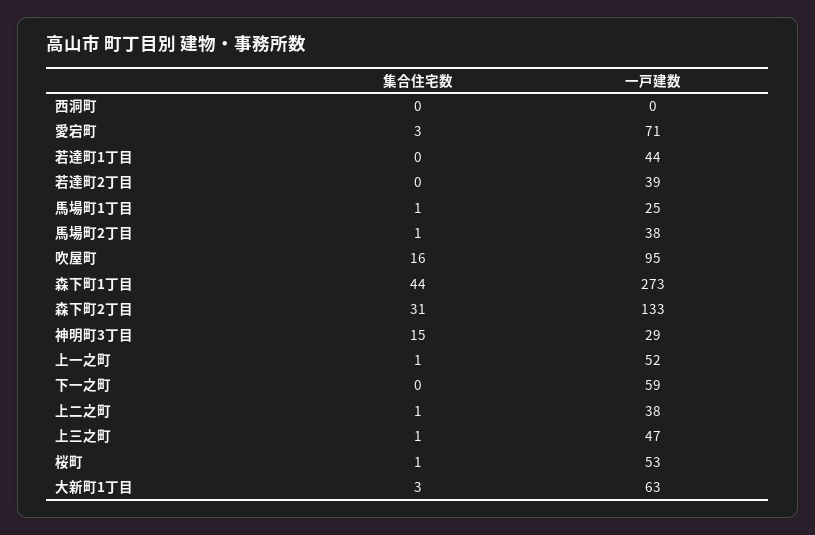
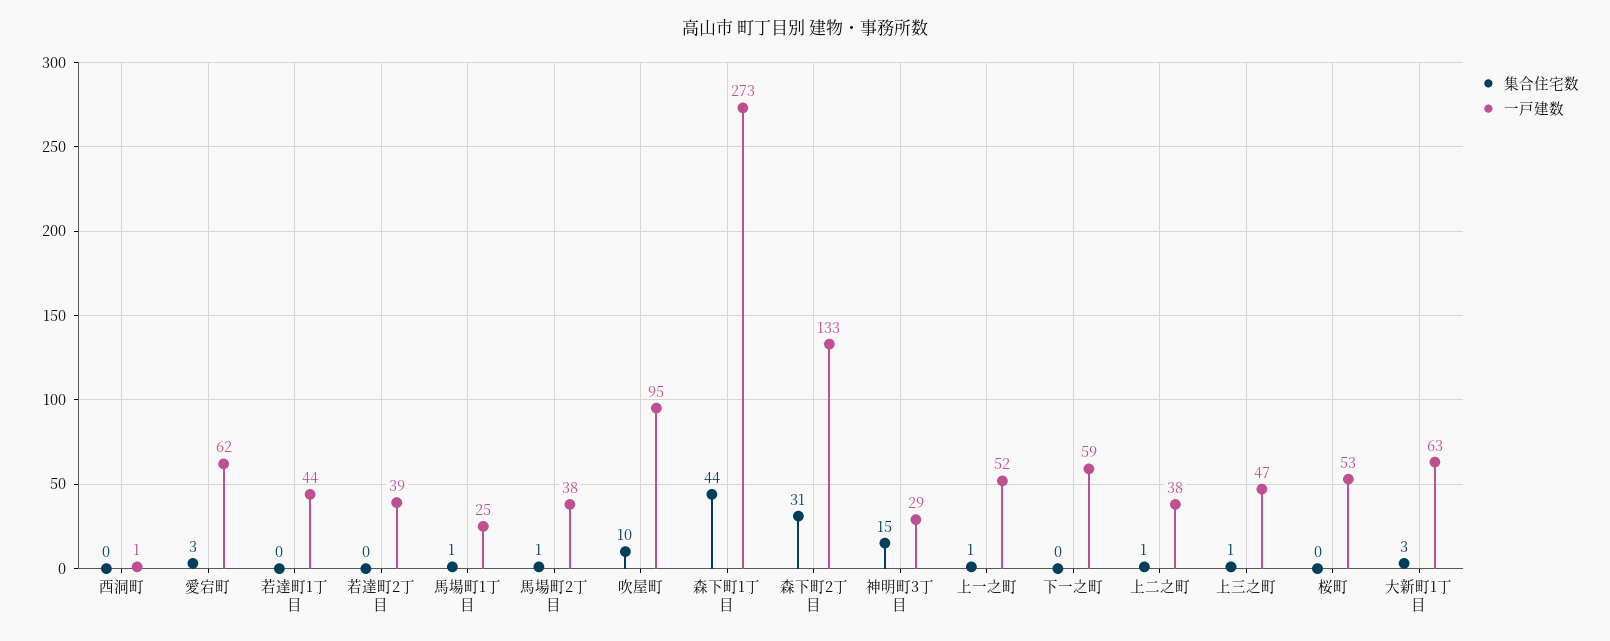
  {
    "集合住宅数": {
      "西洞町": 0,
      "愛宕町": 3,
      "若達町1丁目": 0,
      "若達町2丁目": 0,
      "馬場町1丁目": 1,
      "馬場町2丁目": 1,
-     "吹屋町": 16,
+     "吹屋町": 10,
      "森下町1丁目": 44,
      "森下町2丁目": 31,
      "神明町3丁目": 15,
      "上一之町": 1,
      "下一之町": 0,
      "上二之町": 1,
      "上三之町": 1,
-     "桜町": 1,
+     "桜町": 0,
      "大新町1丁目": 3
    },
    "一戸建数": {
-     "西洞町": 0,
+     "西洞町": 1,
-     "愛宕町": 71,
+     "愛宕町": 62,
      "若達町1丁目": 44,
      "若達町2丁目": 39,
      "馬場町1丁目": 25,
      "馬場町2丁目": 38,
      "吹屋町": 95,
      "森下町1丁目": 273,
      "森下町2丁目": 133,
      "神明町3丁目": 29,
      "上一之町": 52,
      "下一之町": 59,
      "上二之町": 38,
      "上三之町": 47,
      "桜町": 53,
      "大新町1丁目": 63
    }
  }

